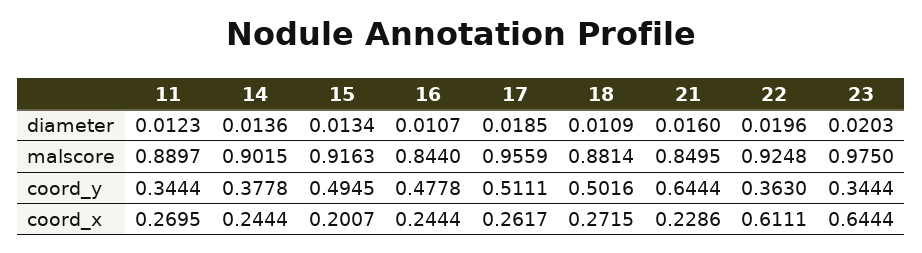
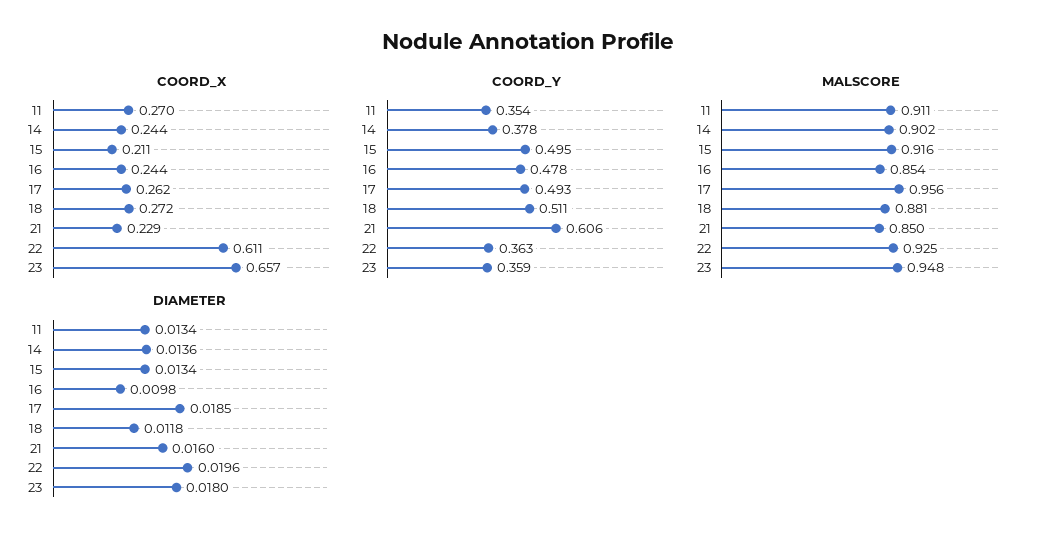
  {
    "diameter": {
-     "11": 0.0123,
+     "11": 0.0134,
      "14": 0.0136,
      "15": 0.0134,
-     "16": 0.0107,
+     "16": 0.0098,
      "17": 0.0185,
-     "18": 0.0109,
+     "18": 0.0118,
      "21": 0.016,
      "22": 0.0196,
-     "23": 0.0203
+     "23": 0.018
    },
    "malscore": {
-     "11": 0.8897,
+     "11": 0.911,
      "14": 0.9015,
      "15": 0.9163,
-     "16": 0.844,
+     "16": 0.854,
      "17": 0.9559,
      "18": 0.8814,
      "21": 0.8495,
      "22": 0.9248,
-     "23": 0.975
+     "23": 0.948
    },
    "coord_y": {
-     "11": 0.3444,
+     "11": 0.354,
      "14": 0.3778,
      "15": 0.4945,
      "16": 0.4778,
-     "17": 0.5111,
+     "17": 0.493,
-     "18": 0.5016,
+     "18": 0.511,
-     "21": 0.6444,
+     "21": 0.606,
      "22": 0.363,
-     "23": 0.3444
+     "23": 0.359
    },
    "coord_x": {
      "11": 0.2695,
      "14": 0.2444,
-     "15": 0.2007,
+     "15": 0.211,
      "16": 0.2444,
      "17": 0.2617,
      "18": 0.2715,
      "21": 0.2286,
      "22": 0.6111,
-     "23": 0.6444
+     "23": 0.657
    }
  }

